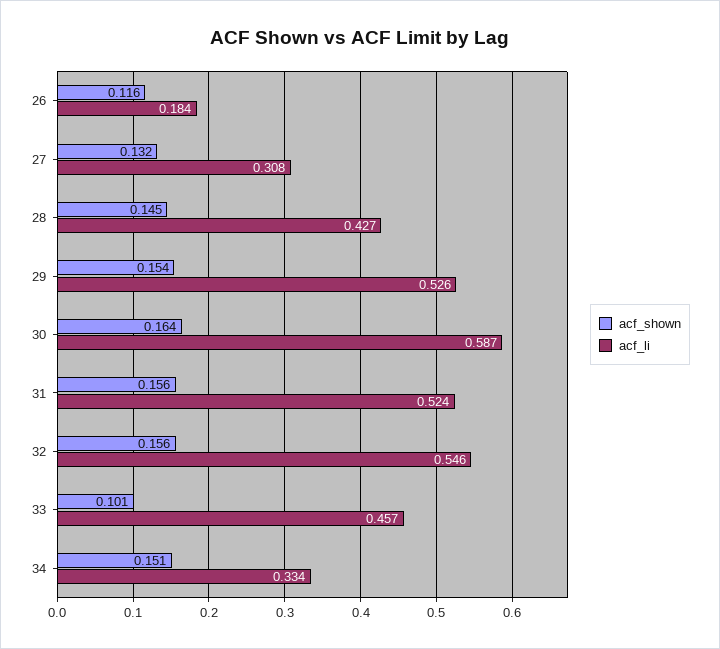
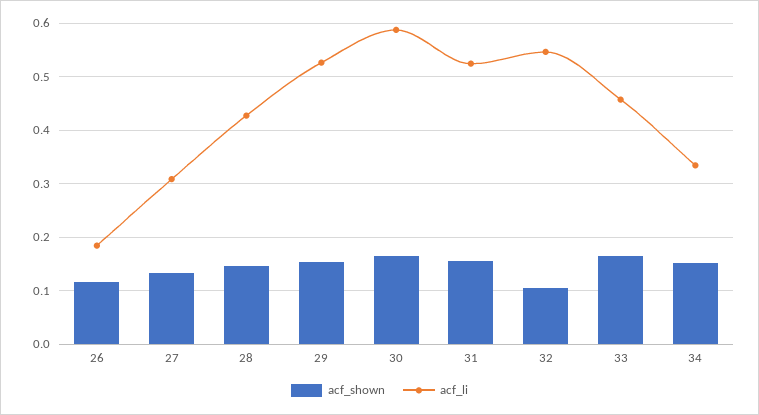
  {
    "acf_shown": {
      "26": 0.116,
      "27": 0.132,
      "28": 0.145,
      "29": 0.154,
      "30": 0.164,
      "31": 0.156,
-     "32": 0.156,
+     "32": 0.1,
-     "33": 0.101,
+     "33": 0.16,
      "34": 0.151
    },
    "acf_li": {
      "26": 0.184,
      "27": 0.308,
      "28": 0.427,
      "29": 0.526,
      "30": 0.587,
      "31": 0.524,
      "32": 0.546,
      "33": 0.457,
      "34": 0.334
    }
  }

